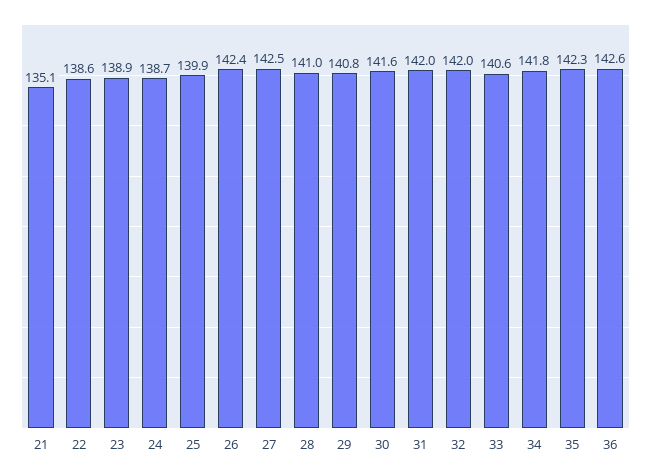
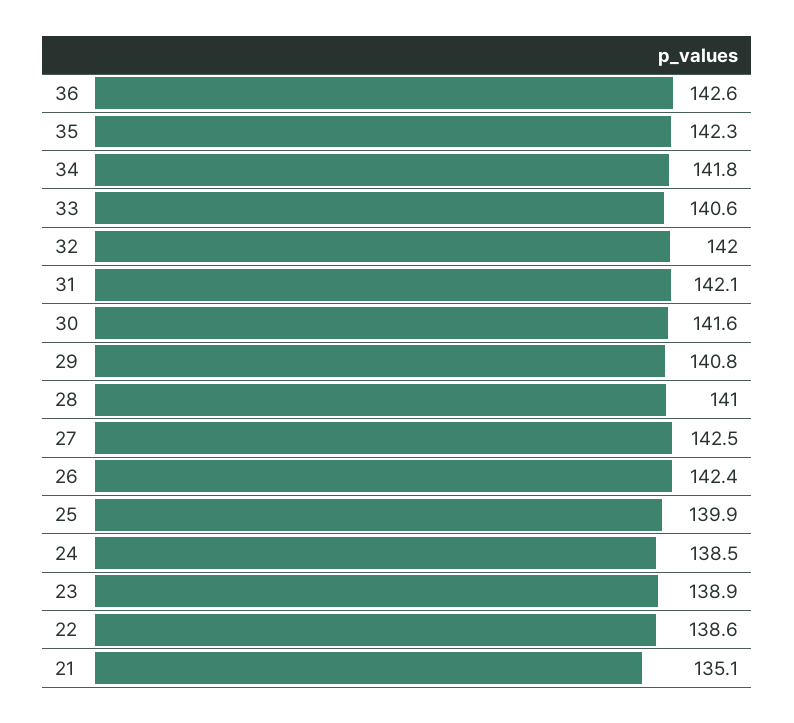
  {
    "21": 135.1,
    "22": 138.6,
    "23": 138.9,
-   "24": 138.7,
+   "24": 138.5,
    "25": 139.9,
    "26": 142.4,
    "27": 142.5,
    "28": 141,
    "29": 140.8,
    "30": 141.6,
-   "31": 142,
+   "31": 142.1,
    "32": 142,
    "33": 140.6,
    "34": 141.8,
    "35": 142.3,
    "36": 142.6
  }

